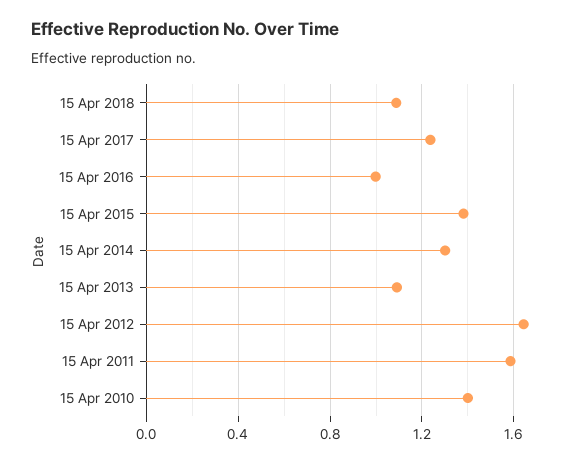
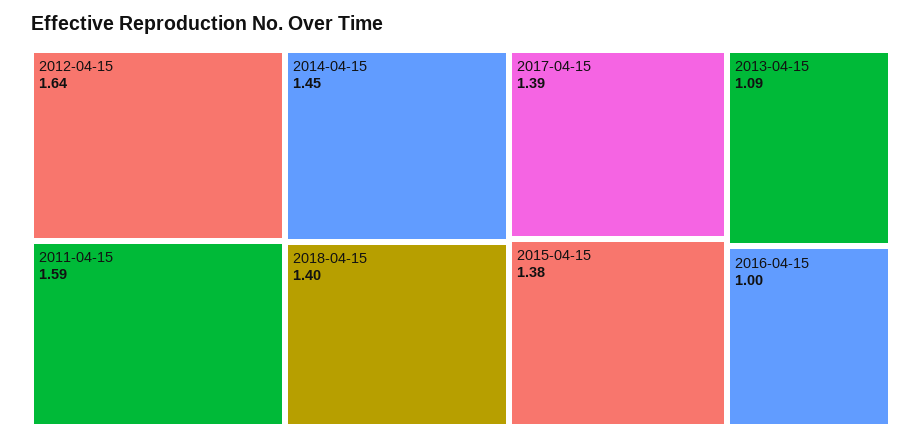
  {
-   "15 Apr 2018": 1.1,
+   "15 Apr 2018": 1.4,
-   "15 Apr 2017": 1.25,
+   "15 Apr 2017": 1.39,
    "15 Apr 2016": 1,
    "15 Apr 2015": 1.38,
-   "15 Apr 2014": 1.3,
+   "15 Apr 2014": 1.45,
    "15 Apr 2013": 1.09,
    "15 Apr 2012": 1.64,
-   "15 Apr 2011": 1.59,
+   "15 Apr 2011": 1.59
-   "15 Apr 2010": 1.4
  }

